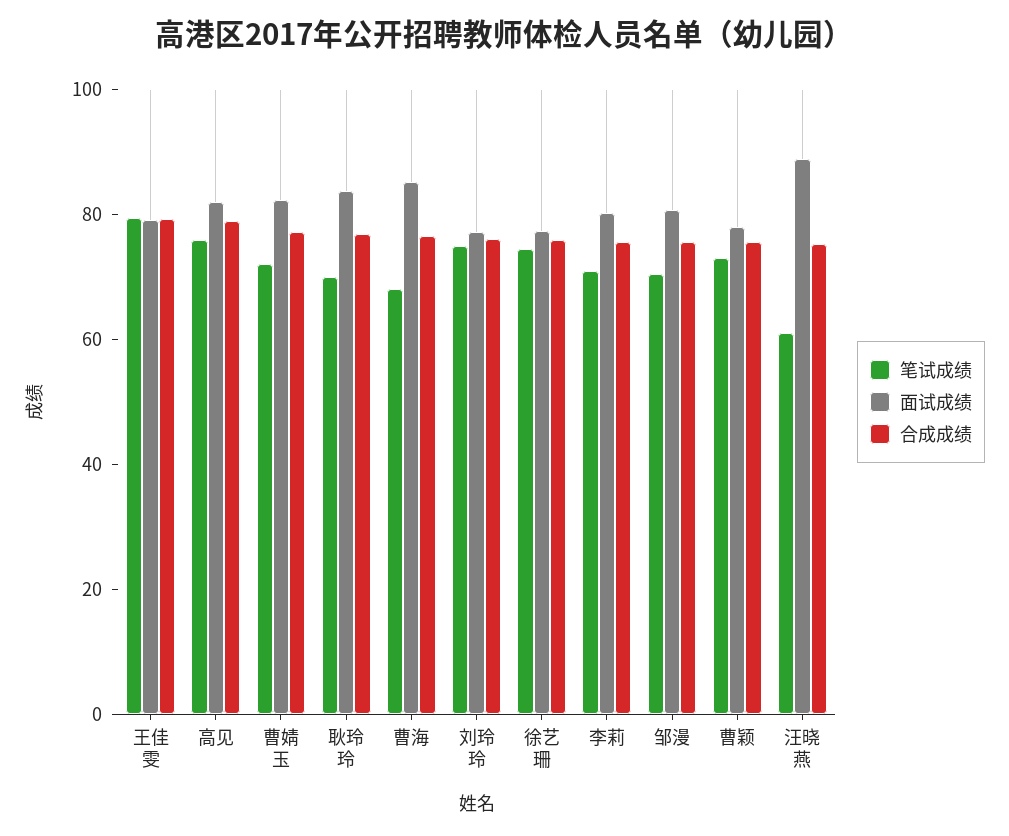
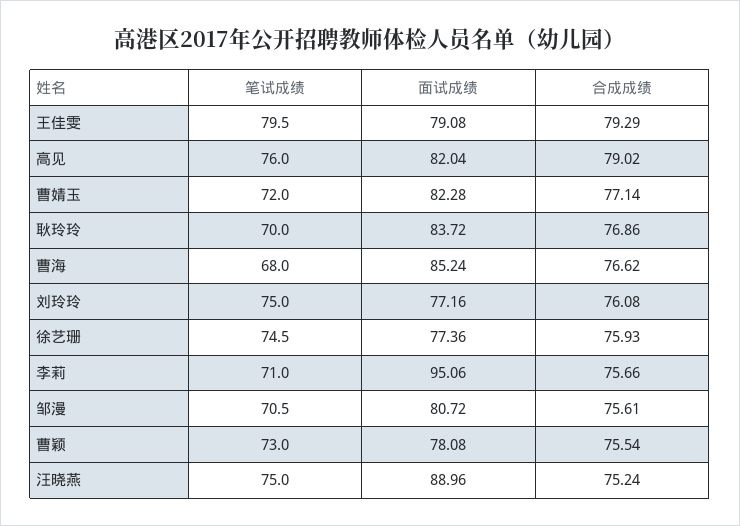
  {
    "笔试成绩": {
      "王佳雯": 79.5,
      "高见": 76,
      "曹婧玉": 72,
      "耿玲玲": 70,
      "曹海": 68,
      "刘玲玲": 75,
      "徐艺珊": 74.5,
      "李莉": 71,
      "邹漫": 70.5,
      "曹颖": 73,
-     "汪晓燕": 60
+     "汪晓燕": 75
    },
    "面试成绩": {
      "王佳雯": 79.08,
      "高见": 82.04,
      "曹婧玉": 82.28,
      "耿玲玲": 83.72,
      "曹海": 85.24,
      "刘玲玲": 77.16,
      "徐艺珊": 77.36,
-     "李莉": 80,
+     "李莉": 95.06,
      "邹漫": 80.72,
      "曹颖": 78.08,
      "汪晓燕": 88.96
    },
    "合成成绩": {
      "王佳雯": 79.29,
      "高见": 79.02,
      "曹婧玉": 77.14,
      "耿玲玲": 76.86,
      "曹海": 76.62,
      "刘玲玲": 76.08,
      "徐艺珊": 75.93,
      "李莉": 75.66,
      "邹漫": 75.61,
      "曹颖": 75.54,
      "汪晓燕": 75.24
    }
  }

